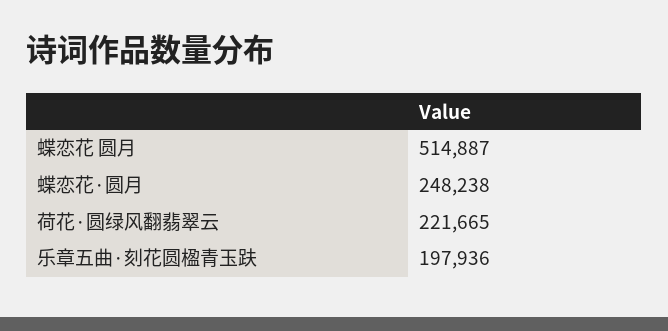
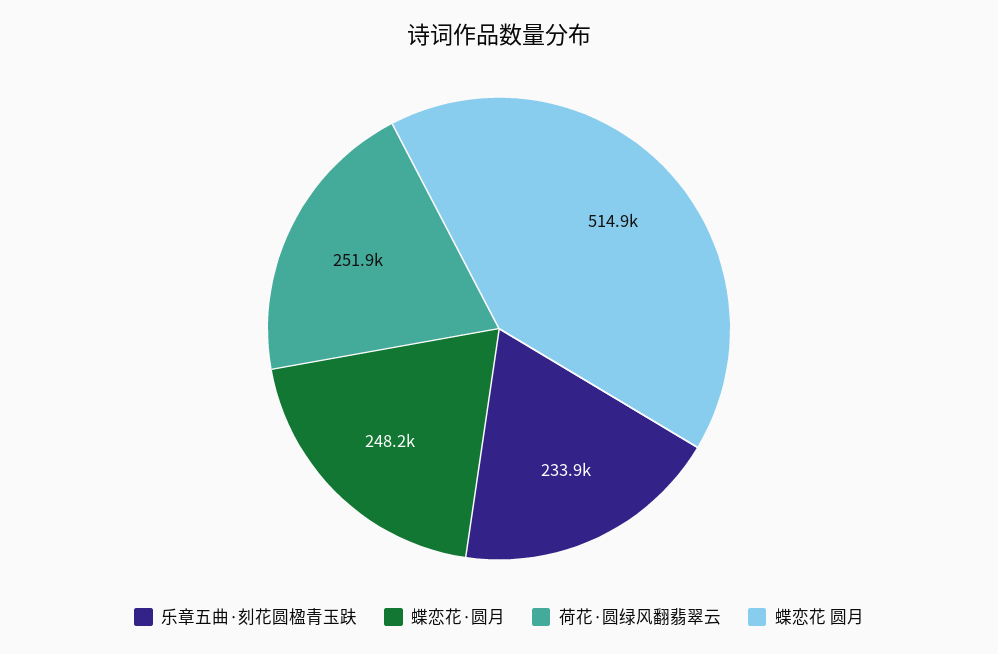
  {
    "蝶恋花 圆月": 514887,
    "蝶恋花·圆月": 248238,
-   "荷花·圆绿风翻翡翠云": 221665,
+   "荷花·圆绿风翻翡翠云": 251900,
-   "乐章五曲·刻花圆楹青玉趺": 197936
+   "乐章五曲·刻花圆楹青玉趺": 233900
  }

